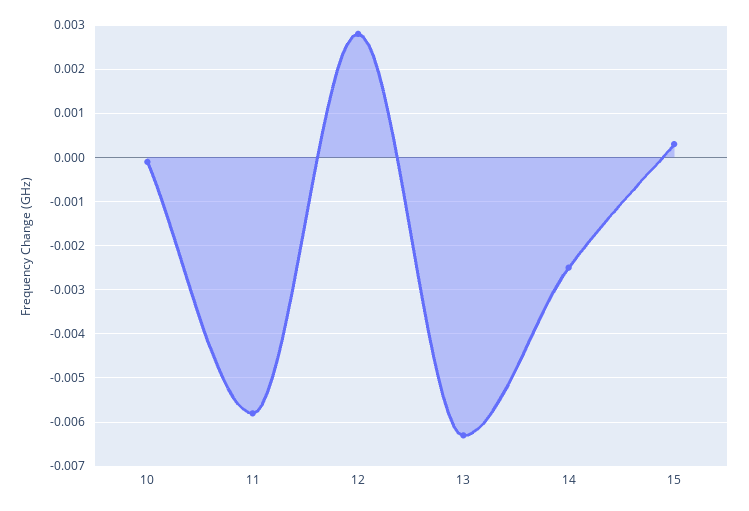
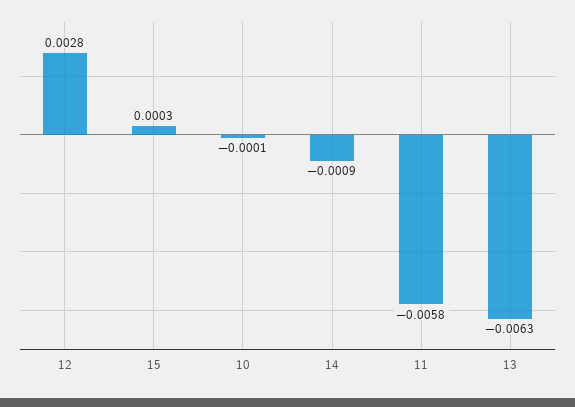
  {
    "10": -0.0001,
    "11": -0.0058,
    "12": 0.0028,
    "13": -0.0063,
-   "14": -0.0025,
+   "14": -0.0009,
    "15": 0.0003
  }

